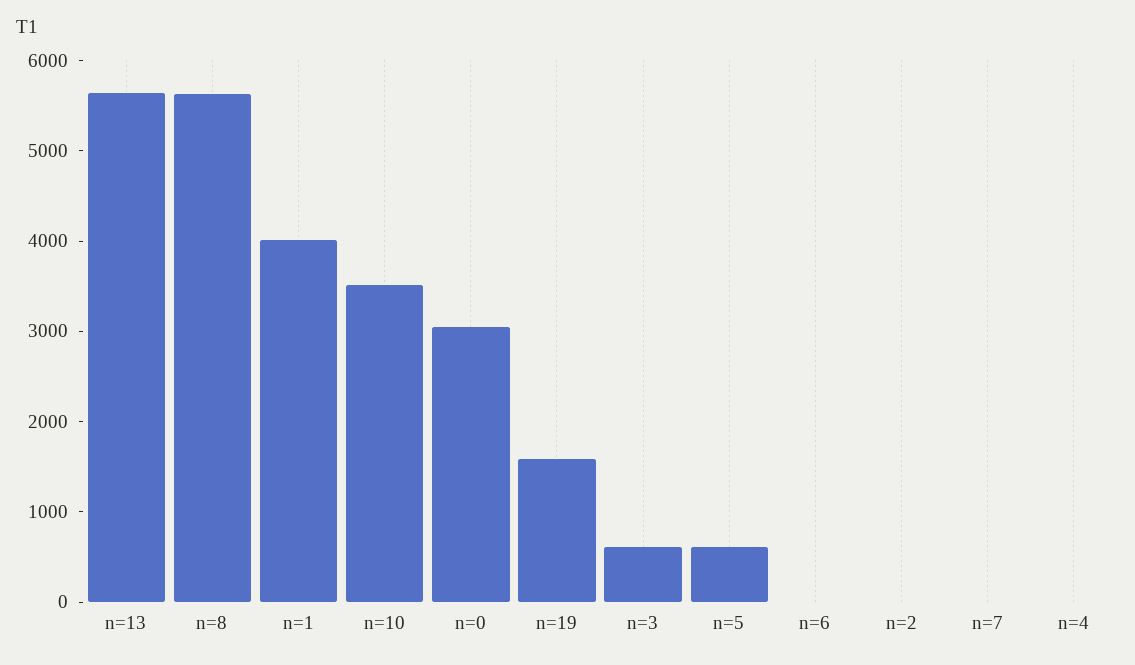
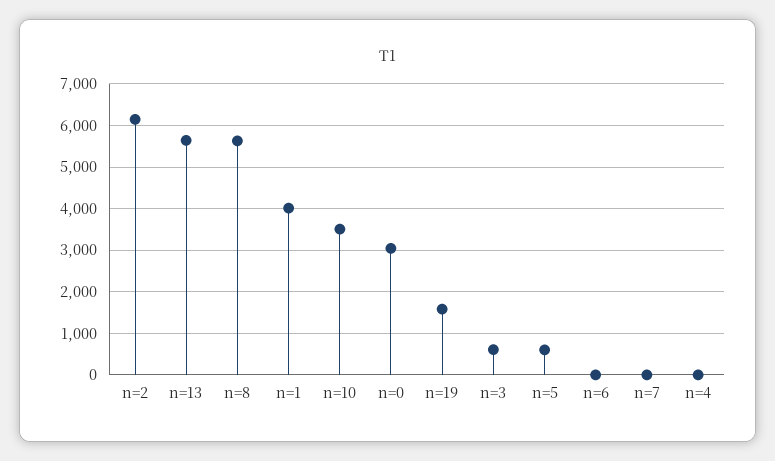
  {
    "n=13": 5600,
    "n=8": 5600,
    "n=1": 4000,
    "n=10": 3600,
    "n=0": 3000,
    "n=19": 1600,
    "n=3": 600,
    "n=5": 600,
    "n=6": 0,
-   "n=2": 0,
+   "n=2": 6200,
    "n=7": 0,
    "n=4": 0
  }

